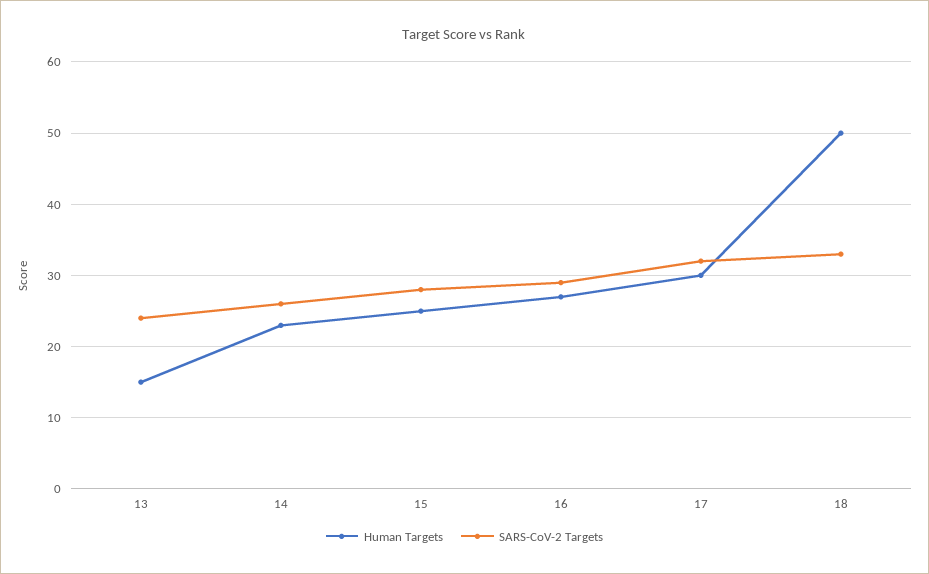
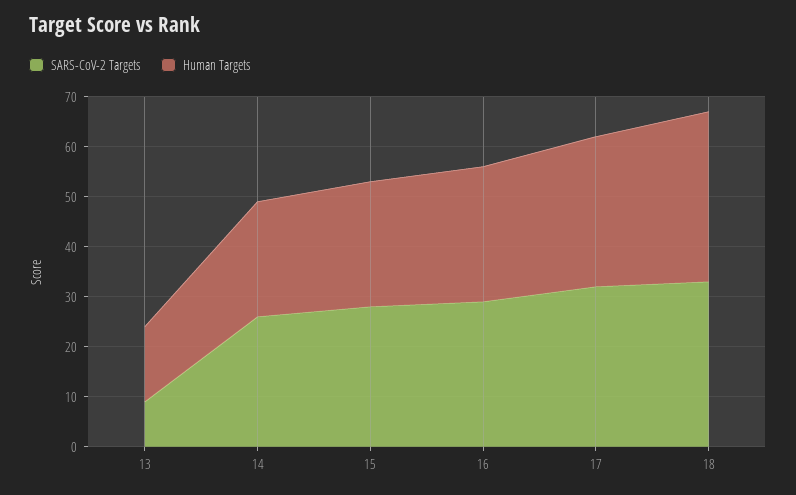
  {
    "Human Targets": {
      "13": 15,
      "14": 23,
      "15": 25,
      "16": 27,
      "17": 30,
-     "18": 50
+     "18": 35
    },
    "SARS-CoV-2 Targets": {
-     "13": 24,
+     "13": 10,
      "14": 26,
      "15": 28,
      "16": 29,
      "17": 32,
      "18": 33
    }
  }

